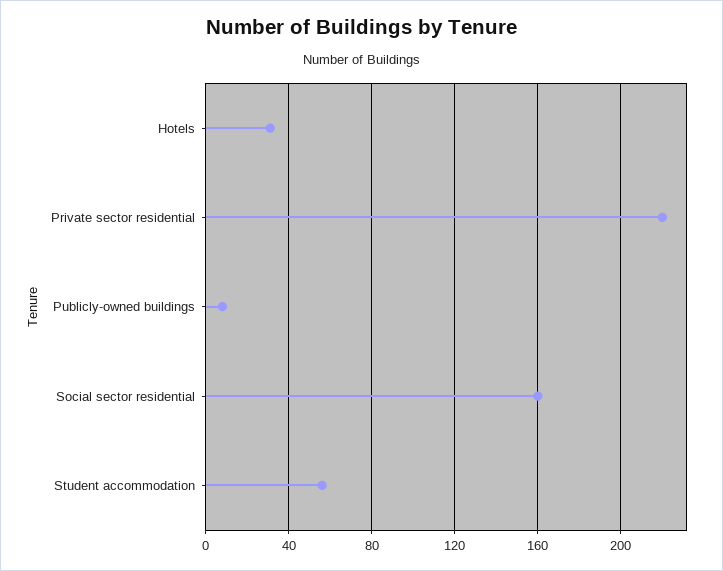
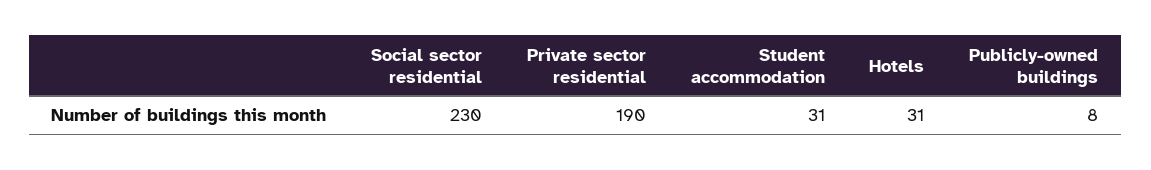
  {
    "Hotels": 31,
-   "Private sector residential": 220,
+   "Private sector residential": 190,
    "Publicly-owned buildings": 8,
-   "Social sector residential": 160,
+   "Social sector residential": 230,
-   "Student accommodation": 55
+   "Student accommodation": 31
  }

